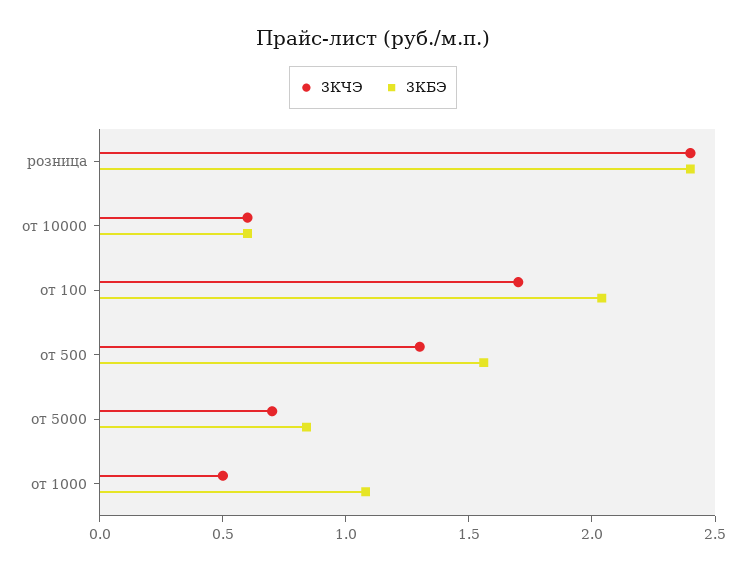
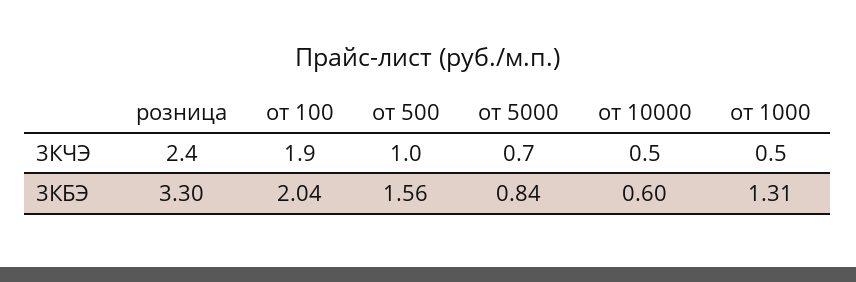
  {
    "3КЧЭ": {
      "розница": 2.4,
-     "от 10000": 0.6,
+     "от 10000": 0.5,
-     "от 100": 1.7,
+     "от 100": 1.9,
-     "от 500": 1.3,
+     "от 500": 1,
      "от 5000": 0.7,
      "от 1000": 0.5
    },
    "3КБЭ": {
-     "розница": 2.4,
+     "розница": 3.3,
      "от 10000": 0.6,
      "от 100": 2.04,
      "от 500": 1.56,
      "от 5000": 0.84,
-     "от 1000": 1.1
+     "от 1000": 1.31
    }
  }

